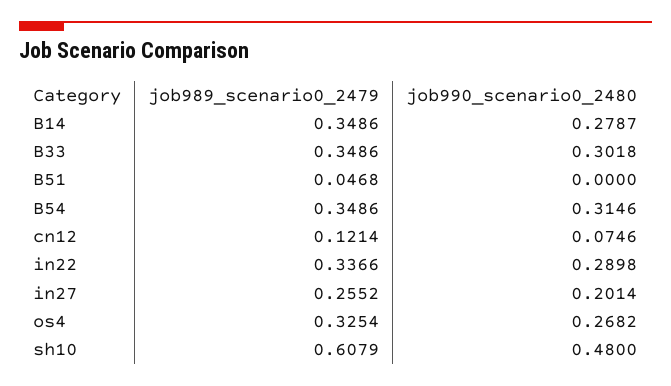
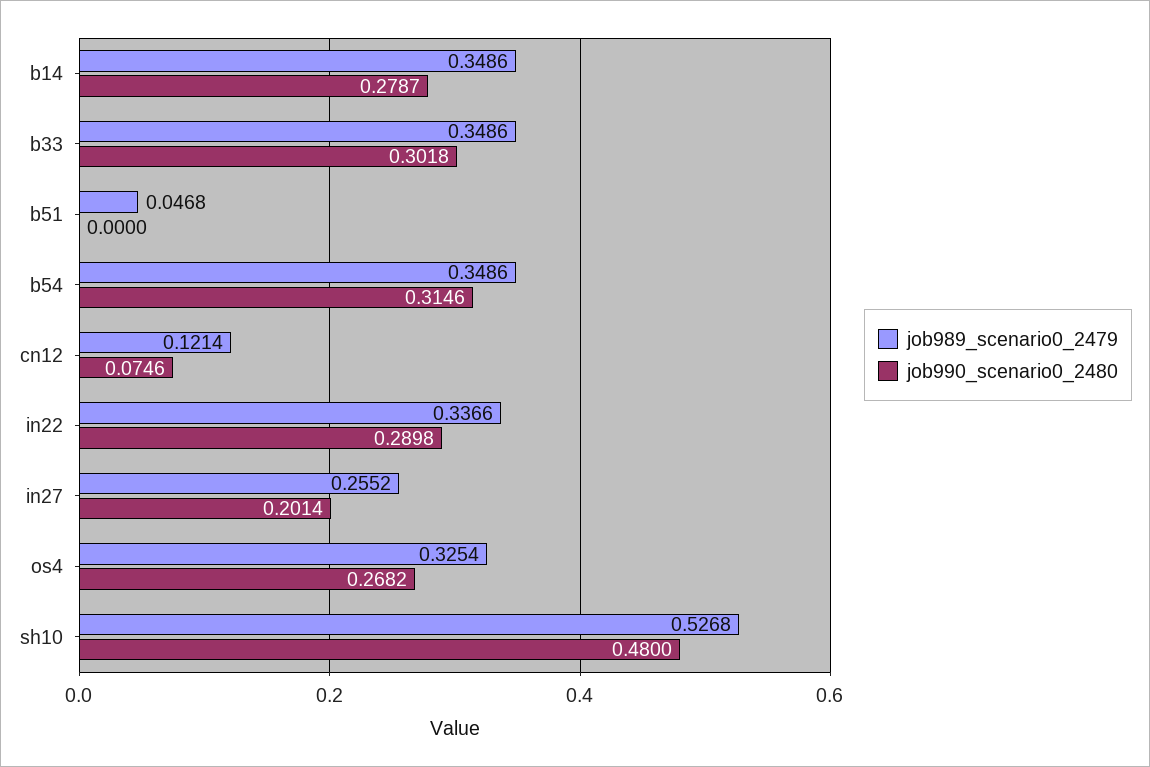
  {
    "job989_scenario0_2479": {
      "B14": 0.3486,
      "B33": 0.3486,
      "B51": 0.0468,
      "B54": 0.3486,
      "cn12": 0.1214,
      "in22": 0.3366,
      "in27": 0.2552,
      "os4": 0.3254,
-     "sh10": 0.6079
+     "sh10": 0.5268
    },
    "job990_scenario0_2480": {
      "B14": 0.2787,
      "B33": 0.3018,
      "B51": 0,
      "B54": 0.3146,
      "cn12": 0.0746,
      "in22": 0.2898,
      "in27": 0.2014,
      "os4": 0.2682,
      "sh10": 0.48
    }
  }

